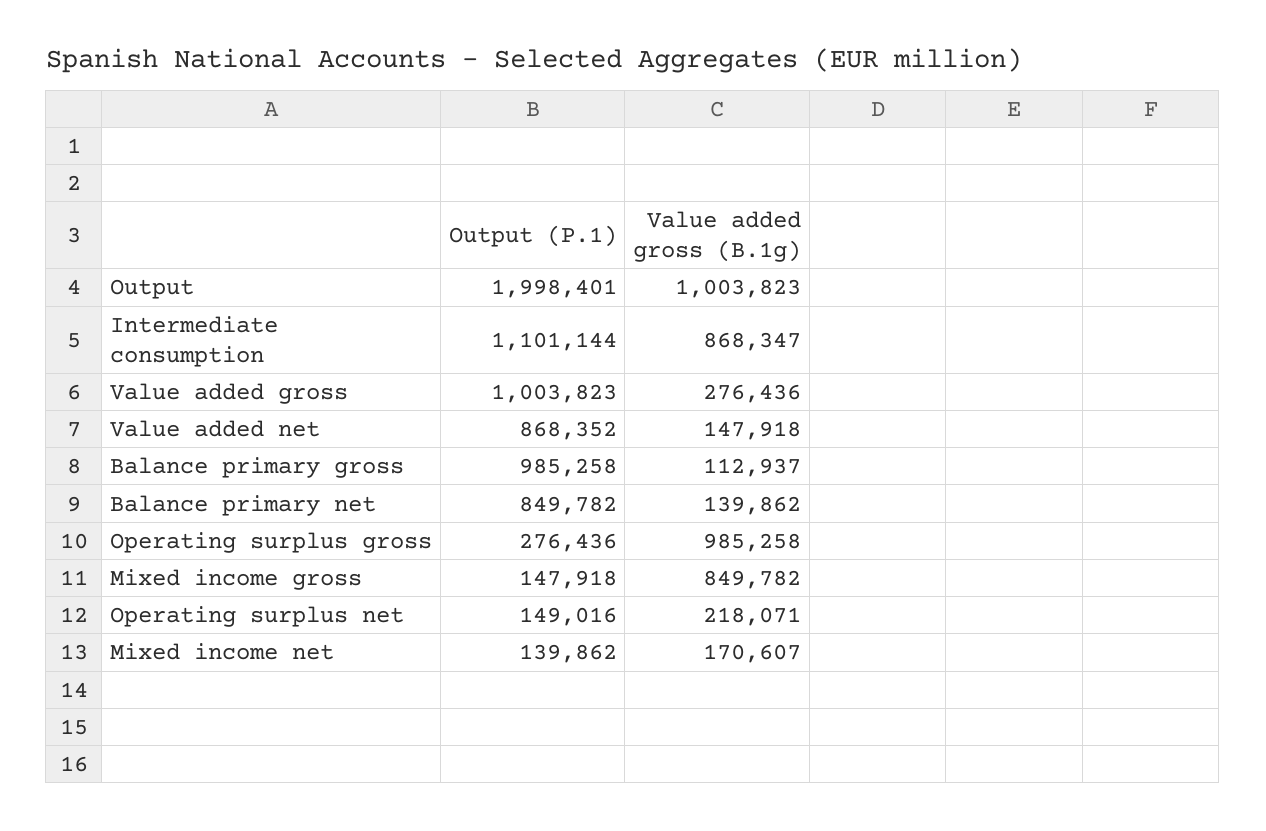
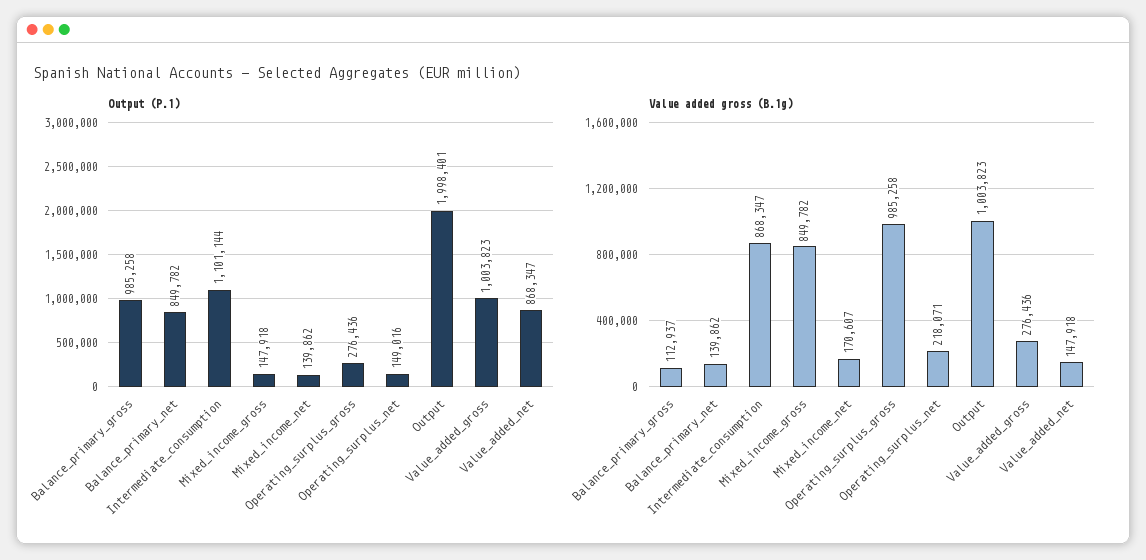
  {
    "Output (P.1)": {
      "Output": 1998401,
      "Intermediate consumption": 1101144,
      "Value added gross": 1003823,
-     "Value added net": 868352,
+     "Value added net": 868347,
      "Balance primary gross": 985258,
      "Balance primary net": 849782,
      "Operating surplus gross": 276436,
      "Mixed income gross": 147918,
      "Operating surplus net": 149016,
      "Mixed income net": 139862
    },
    "Value added gross (B.1g)": {
      "Output": 1003823,
      "Intermediate consumption": 868347,
      "Value added gross": 276436,
      "Value added net": 147918,
      "Balance primary gross": 112937,
      "Balance primary net": 139862,
      "Operating surplus gross": 985258,
      "Mixed income gross": 849782,
      "Operating surplus net": 218071,
      "Mixed income net": 170607
    }
  }

